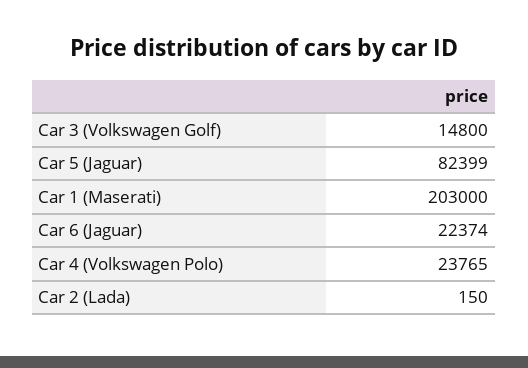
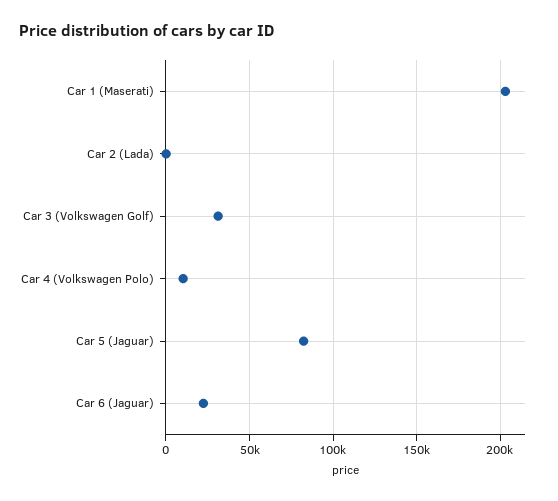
  {
-   "Car 3 (Volkswagen Golf)": 14800,
+   "Car 3 (Volkswagen Golf)": 30000,
    "Car 5 (Jaguar)": 82399,
    "Car 1 (Maserati)": 203000,
    "Car 6 (Jaguar)": 22374,
-   "Car 4 (Volkswagen Polo)": 23765,
+   "Car 4 (Volkswagen Polo)": 10000,
    "Car 2 (Lada)": 150
  }

